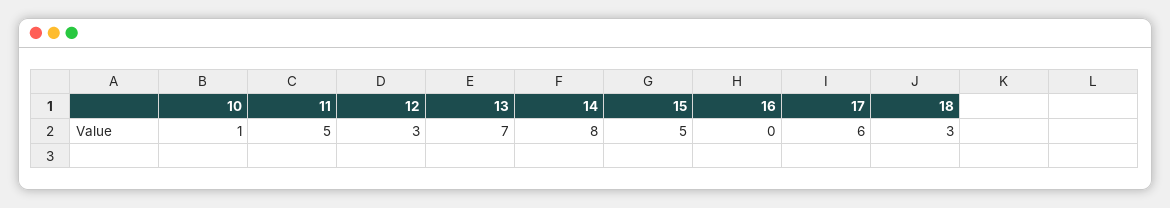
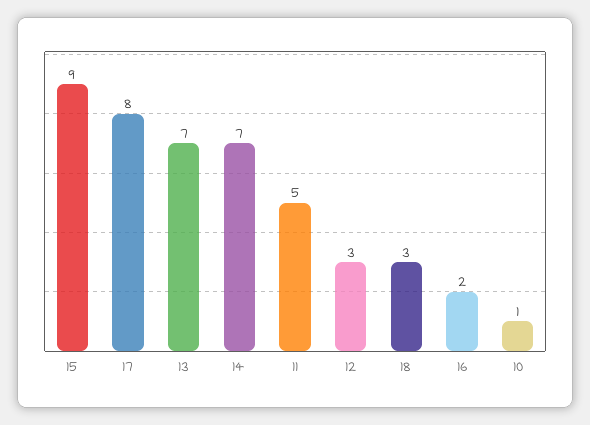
  {
    "10": 1,
    "11": 5,
    "12": 3,
    "13": 7,
-   "14": 8,
+   "14": 7,
-   "15": 5,
+   "15": 9,
-   "16": 0,
+   "16": 2,
-   "17": 6,
+   "17": 8,
    "18": 3
  }

